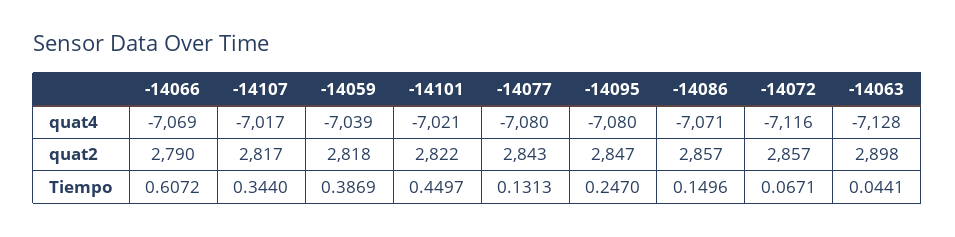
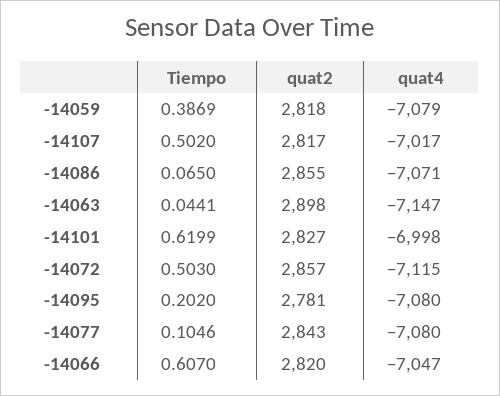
  {
    "-14066": {
-     "quat4": -7069,
+     "quat4": -7047,
-     "quat2": 2790,
+     "quat2": 2820,
-     "Tiempo": 0.6072
+     "Tiempo": 0.607
    },
    "-14107": {
      "quat4": -7017,
      "quat2": 2817,
-     "Tiempo": 0.344
+     "Tiempo": 0.502
    },
    "-14059": {
-     "quat4": -7039,
+     "quat4": -7079,
      "quat2": 2818,
      "Tiempo": 0.3869
    },
    "-14101": {
-     "quat4": -7021,
+     "quat4": -6998,
-     "quat2": 2822,
+     "quat2": 2827,
-     "Tiempo": 0.4497
+     "Tiempo": 0.6199
    },
    "-14077": {
      "quat4": -7080,
      "quat2": 2843,
-     "Tiempo": 0.1313
+     "Tiempo": 0.1046
    },
    "-14095": {
      "quat4": -7080,
-     "quat2": 2847,
+     "quat2": 2781,
-     "Tiempo": 0.247
+     "Tiempo": 0.202
    },
    "-14086": {
      "quat4": -7071,
-     "quat2": 2857,
+     "quat2": 2855,
-     "Tiempo": 0.1496
+     "Tiempo": 0.065
    },
    "-14072": {
-     "quat4": -7116,
+     "quat4": -7115,
      "quat2": 2857,
-     "Tiempo": 0.0671
+     "Tiempo": 0.503
    },
    "-14063": {
-     "quat4": -7128,
+     "quat4": -7147,
      "quat2": 2898,
      "Tiempo": 0.0441
    }
  }

